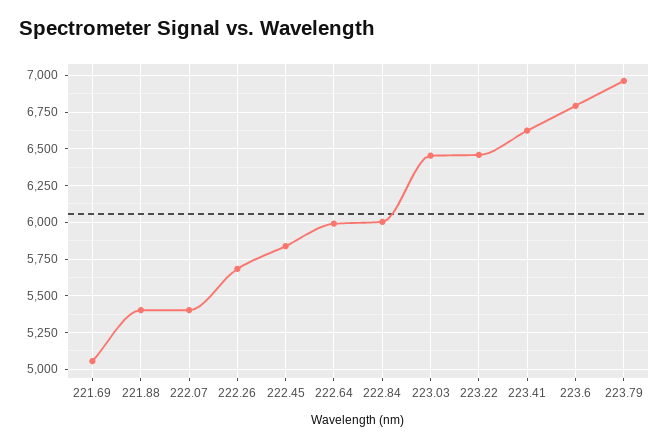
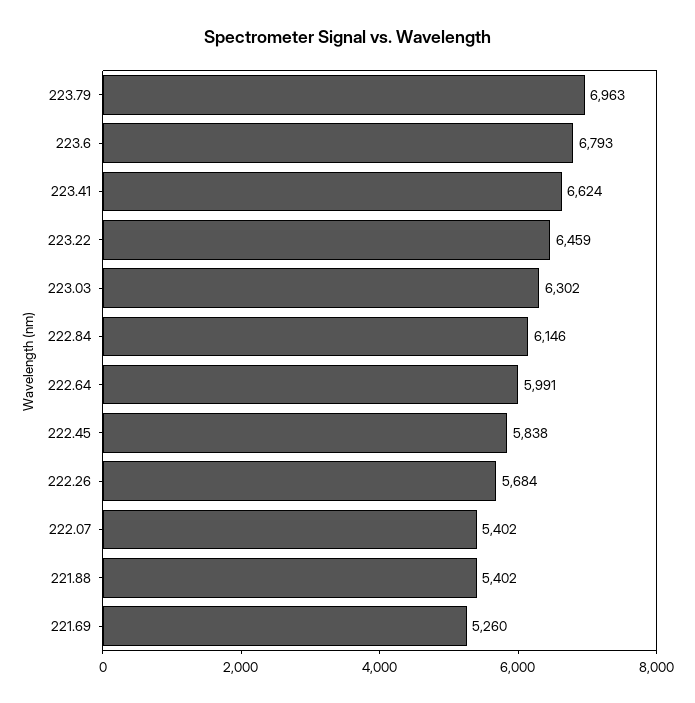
  {
-   "221.69": 5050,
+   "221.69": 5260,
    "221.88": 5402,
    "222.07": 5402,
    "222.26": 5684,
    "222.45": 5838,
    "222.64": 5991,
-   "222.84": 6000,
+   "222.84": 6146,
-   "223.03": 6450,
+   "223.03": 6302,
    "223.22": 6459,
    "223.41": 6624,
    "223.6": 6793,
    "223.79": 6963
  }

